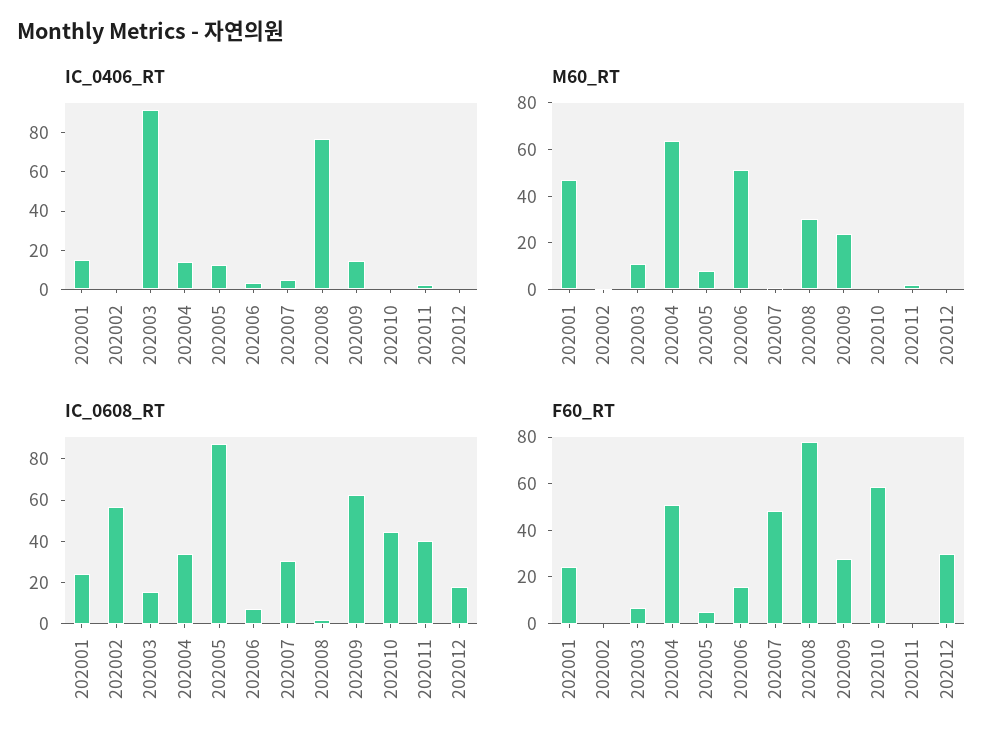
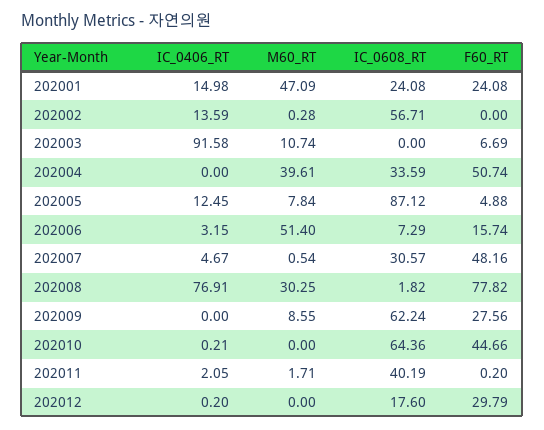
  {
    "IC_0406_RT": {
      "202001": 14.98,
-     "202002": 0,
+     "202002": 13.59,
      "202003": 91.58,
-     "202004": 15,
+     "202004": 0,
      "202005": 12.45,
      "202006": 3.15,
      "202007": 4.67,
      "202008": 76.91,
-     "202009": 15,
+     "202009": 0,
      "202010": 0.21,
      "202011": 2.05,
      "202012": 0.2
    },
    "M60_RT": {
      "202001": 47.09,
      "202002": 0.28,
      "202003": 10.74,
-     "202004": 65,
+     "202004": 39.61,
      "202005": 7.84,
      "202006": 51.4,
      "202007": 0.54,
      "202008": 30.25,
-     "202009": 25,
+     "202009": 8.55,
      "202010": 0,
      "202011": 1.71,
      "202012": 0
    },
    "IC_0608_RT": {
      "202001": 24.08,
      "202002": 56.71,
-     "202003": 15,
+     "202003": 0,
      "202004": 33.59,
      "202005": 87.12,
      "202006": 7.29,
      "202007": 30.57,
      "202008": 1.82,
      "202009": 62.24,
-     "202010": 45,
+     "202010": 64.36,
      "202011": 40.19,
      "202012": 17.6
    },
    "F60_RT": {
      "202001": 24.08,
      "202002": 0,
      "202003": 6.69,
      "202004": 50.74,
      "202005": 4.88,
      "202006": 15.74,
      "202007": 48.16,
      "202008": 77.82,
      "202009": 27.56,
-     "202010": 60,
+     "202010": 44.66,
      "202011": 0.2,
      "202012": 29.79
    }
  }

